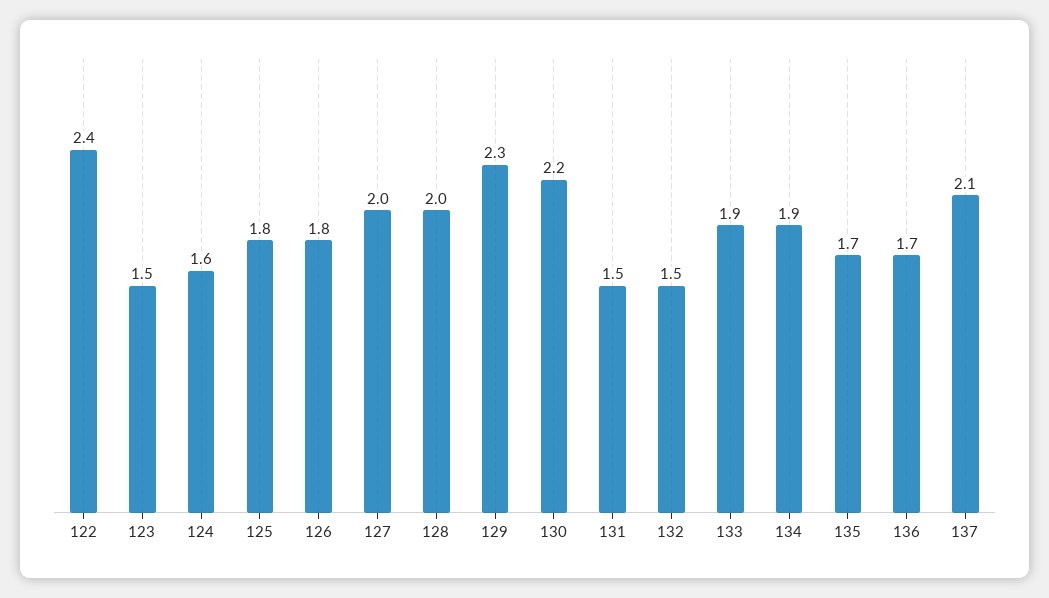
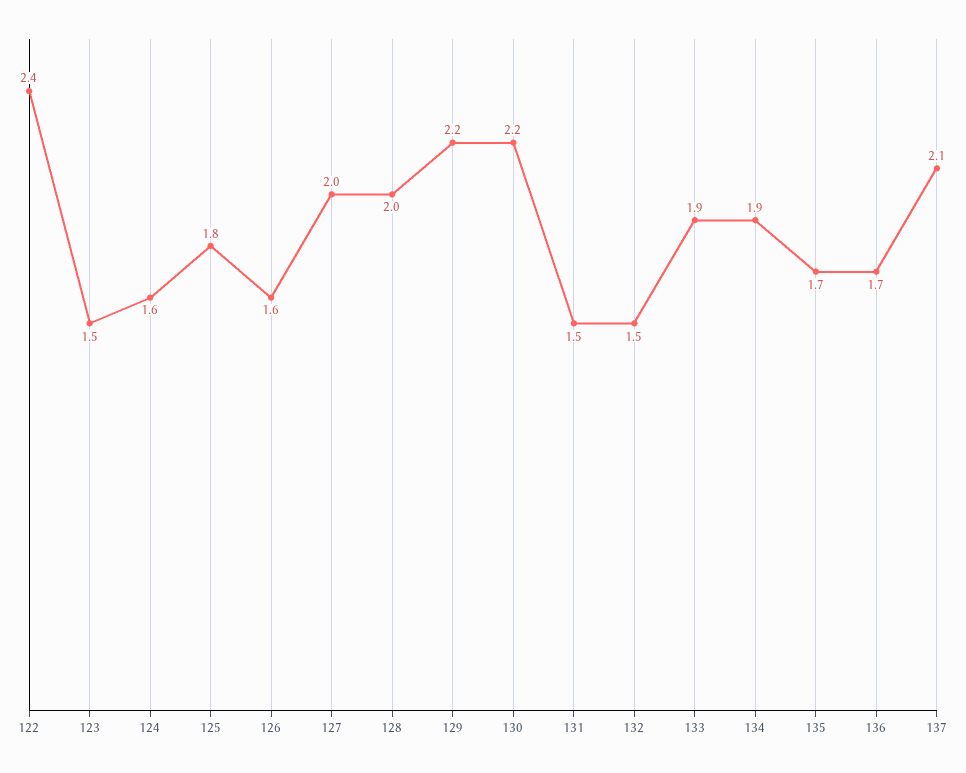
  {
    "122": 2.4,
    "123": 1.5,
    "124": 1.6,
    "125": 1.8,
-   "126": 1.8,
+   "126": 1.6,
    "127": 2,
    "128": 2,
-   "129": 2.3,
+   "129": 2.2,
    "130": 2.2,
    "131": 1.5,
    "132": 1.5,
    "133": 1.9,
    "134": 1.9,
    "135": 1.7,
    "136": 1.7,
    "137": 2.1
  }

